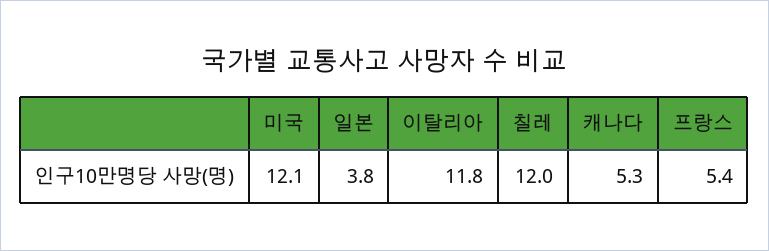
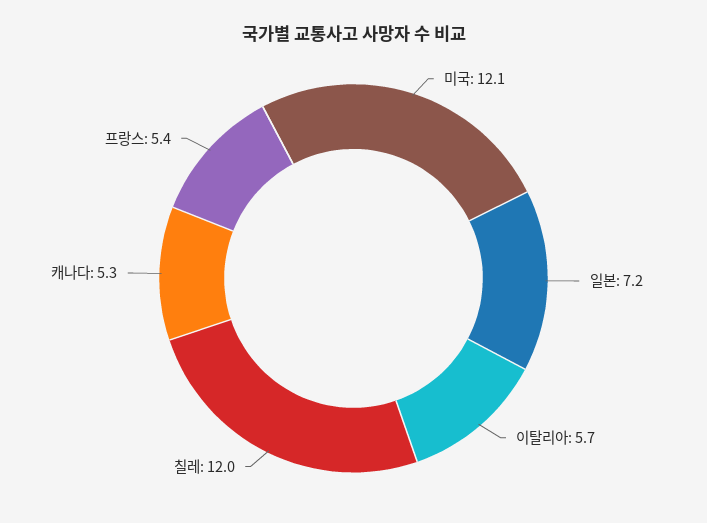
  {
    "미국": 12.1,
-   "일본": 3.8,
+   "일본": 7.2,
-   "이탈리아": 11.8,
+   "이탈리아": 5.7,
    "칠레": 12,
    "캐나다": 5.3,
    "프랑스": 5.4
  }

